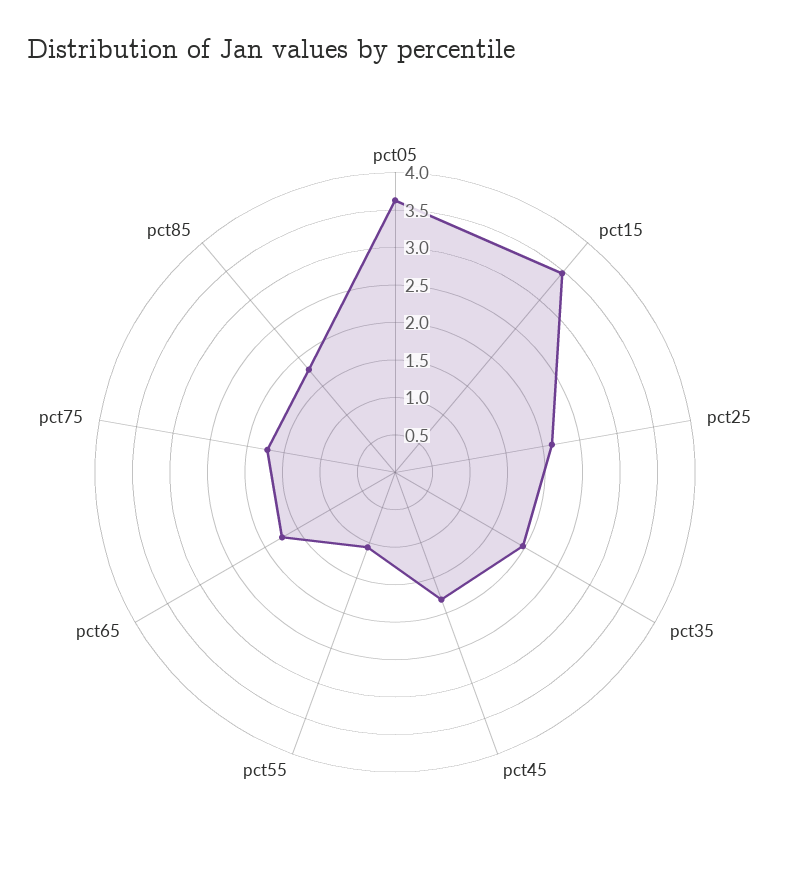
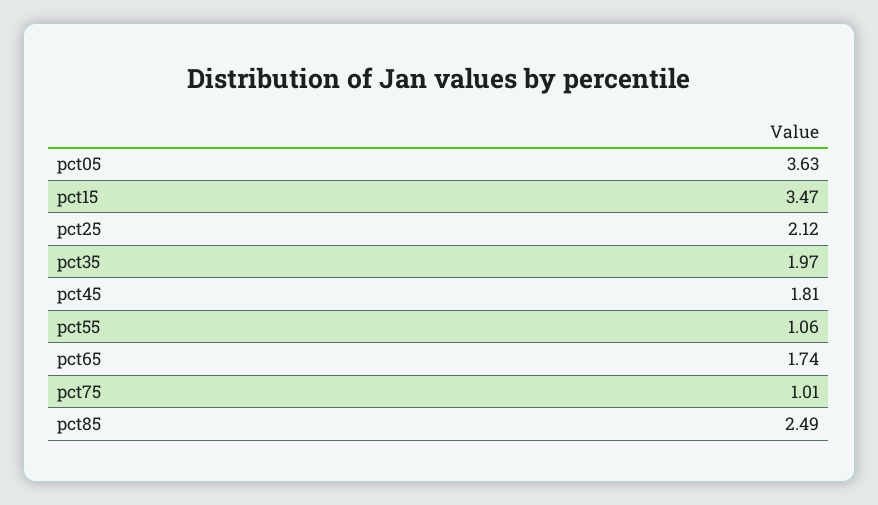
  {
    "pct05": 3.63,
    "pct15": 3.47,
    "pct25": 2.12,
    "pct35": 1.97,
    "pct45": 1.81,
    "pct55": 1.06,
    "pct65": 1.74,
-   "pct75": 1.75,
+   "pct75": 1.01,
-   "pct85": 1.75
+   "pct85": 2.49
  }

